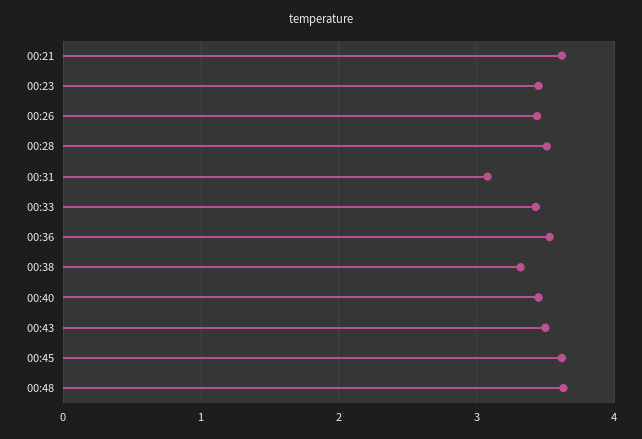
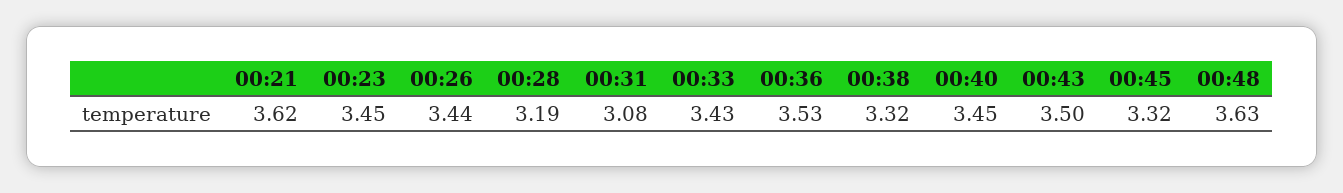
  {
    "00:21": 3.62,
    "00:23": 3.45,
    "00:26": 3.44,
-   "00:28": 3.5,
+   "00:28": 3.19,
    "00:31": 3.08,
    "00:33": 3.43,
    "00:36": 3.53,
    "00:38": 3.32,
    "00:40": 3.45,
    "00:43": 3.5,
-   "00:45": 3.6,
+   "00:45": 3.32,
    "00:48": 3.63
  }

